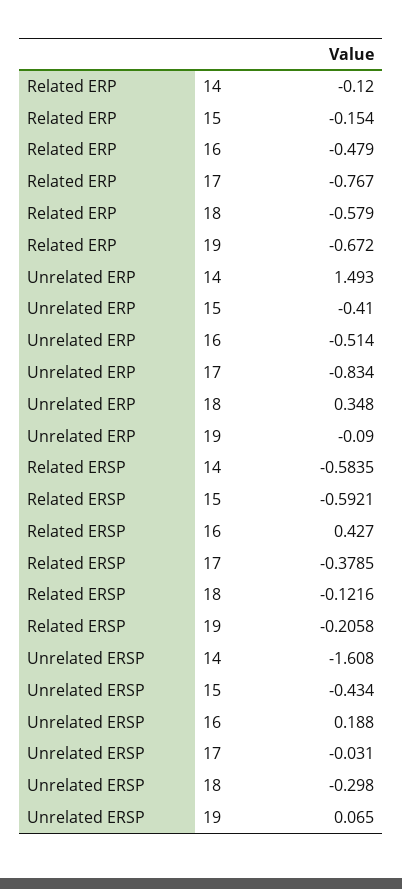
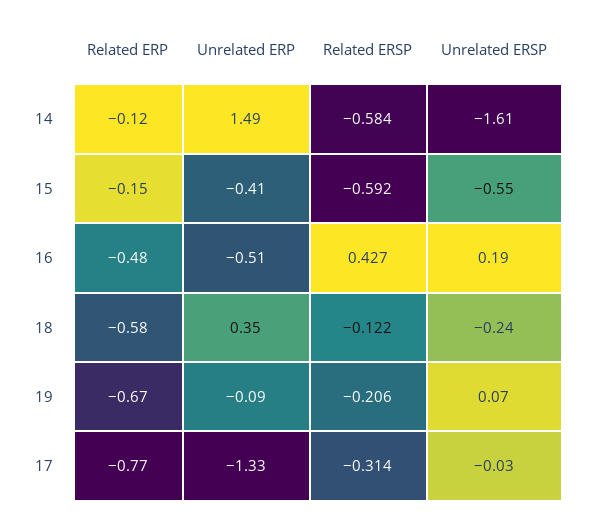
  {
    "Related ERP": {
      "14": -0.12,
      "15": -0.154,
      "16": -0.479,
      "17": -0.767,
      "18": -0.579,
      "19": -0.672
    },
    "Unrelated ERP": {
      "14": 1.493,
      "15": -0.41,
      "16": -0.514,
-     "17": -0.834,
+     "17": -1.33,
      "18": 0.348,
      "19": -0.09
    },
    "Related ERSP": {
      "14": -0.5835,
      "15": -0.5921,
      "16": 0.427,
-     "17": -0.3785,
+     "17": -0.314,
      "18": -0.1216,
      "19": -0.2058
    },
    "Unrelated ERSP": {
      "14": -1.608,
-     "15": -0.434,
+     "15": -0.55,
      "16": 0.188,
      "17": -0.031,
-     "18": -0.298,
+     "18": -0.24,
      "19": 0.065
    }
  }

